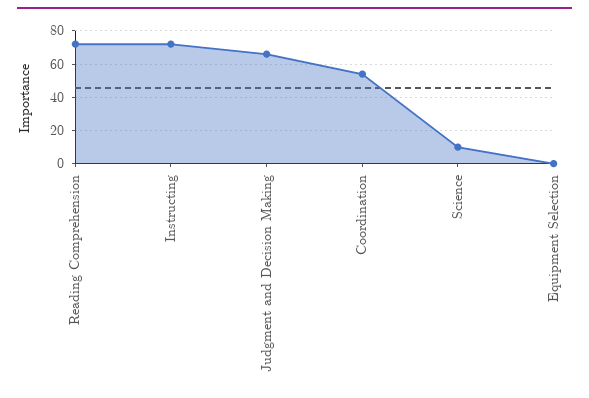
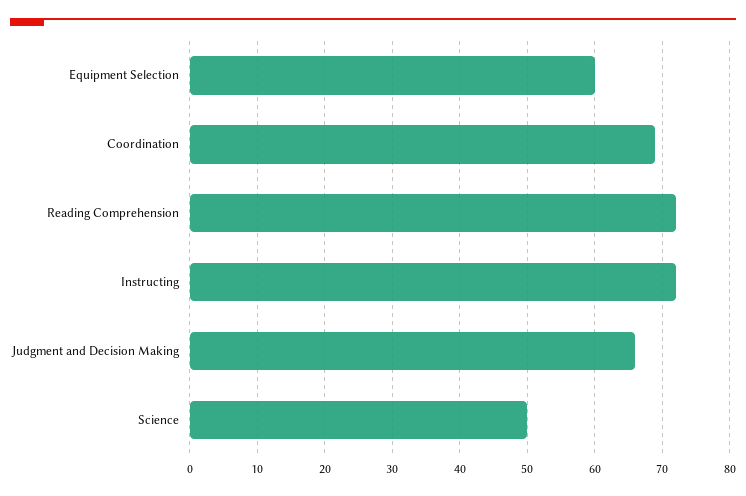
  {
    "Reading Comprehension": 72,
    "Instructing": 72,
    "Judgment and Decision Making": 66,
-   "Coordination": 55,
+   "Coordination": 69,
-   "Science": 10,
+   "Science": 50,
-   "Equipment Selection": 0
+   "Equipment Selection": 60
  }

